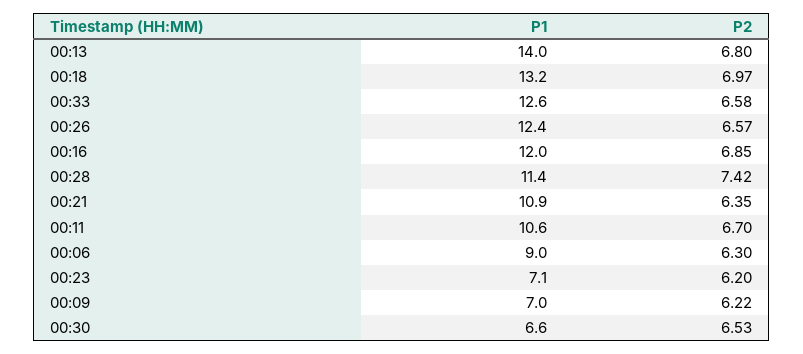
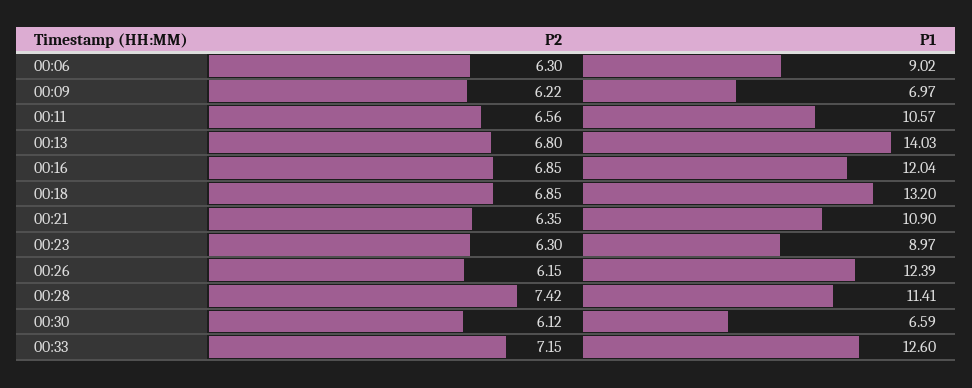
  {
    "P1": {
      "00:13": 14.03,
      "00:18": 13.2,
      "00:33": 12.6,
      "00:26": 12.39,
      "00:16": 12.04,
      "00:28": 11.41,
      "00:21": 10.9,
      "00:11": 10.57,
      "00:06": 9.02,
-     "00:23": 7.1,
+     "00:23": 8.97,
      "00:09": 6.97,
      "00:30": 6.59
    },
    "P2": {
      "00:13": 6.8,
-     "00:18": 6.97,
+     "00:18": 6.85,
-     "00:33": 6.58,
+     "00:33": 7.15,
-     "00:26": 6.57,
+     "00:26": 6.15,
      "00:16": 6.85,
      "00:28": 7.42,
      "00:21": 6.35,
-     "00:11": 6.7,
+     "00:11": 6.56,
      "00:06": 6.3,
-     "00:23": 6.2,
+     "00:23": 6.3,
      "00:09": 6.22,
-     "00:30": 6.53
+     "00:30": 6.12
    }
  }

